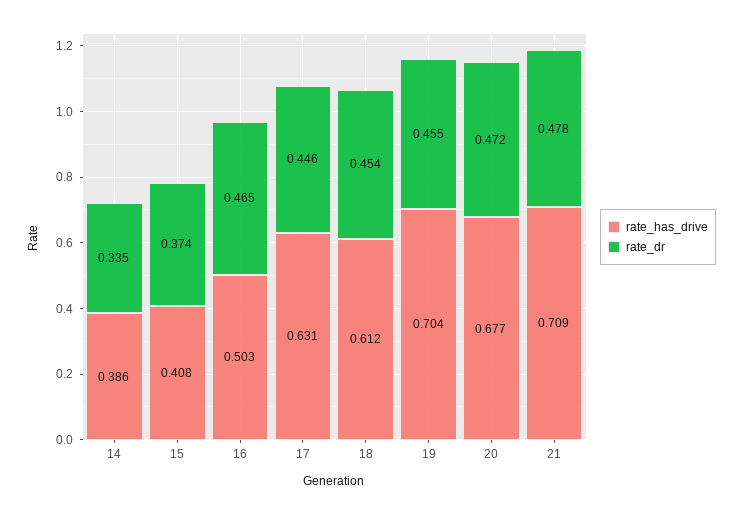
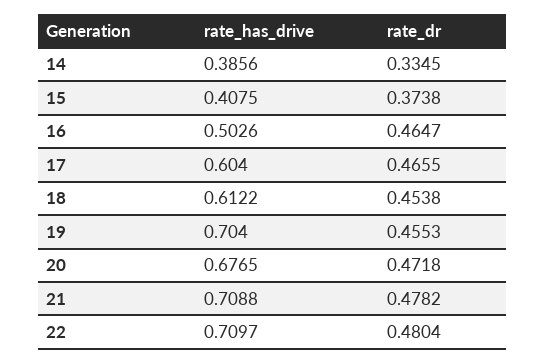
  {
    "rate_has_drive": {
      "14": 0.3856,
      "15": 0.4075,
      "16": 0.5026,
-     "17": 0.631,
+     "17": 0.604,
      "18": 0.6122,
      "19": 0.704,
      "20": 0.6765,
-     "21": 0.7088
+     "21": 0.7088,
+     "22": 0.7097
    },
    "rate_dr": {
      "14": 0.3345,
      "15": 0.3738,
      "16": 0.4647,
-     "17": 0.446,
+     "17": 0.4655,
      "18": 0.4538,
      "19": 0.4553,
      "20": 0.4718,
-     "21": 0.4782
+     "21": 0.4782,
+     "22": 0.4804
    }
  }

